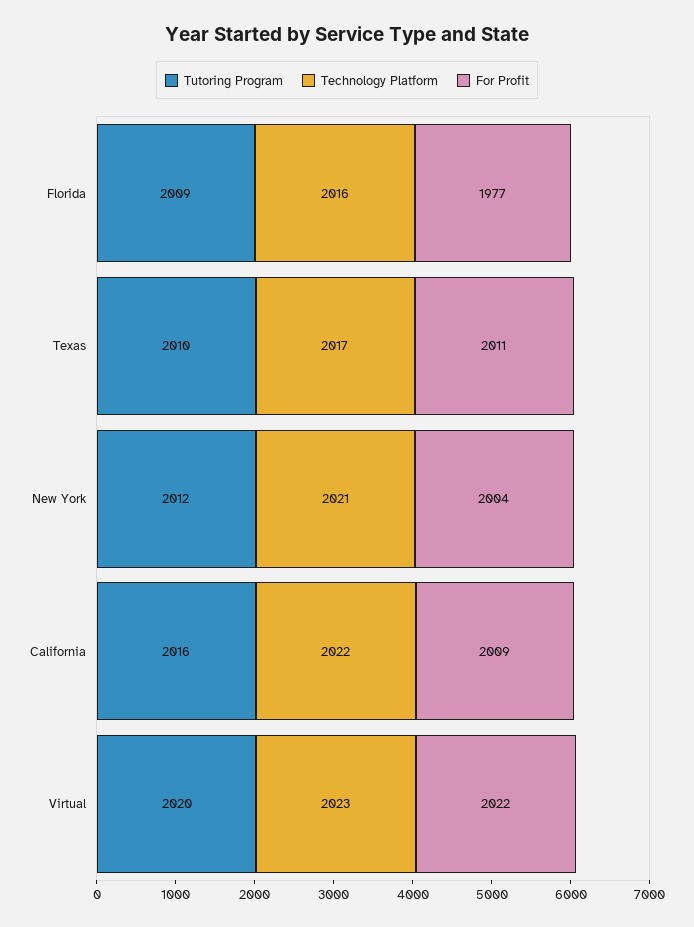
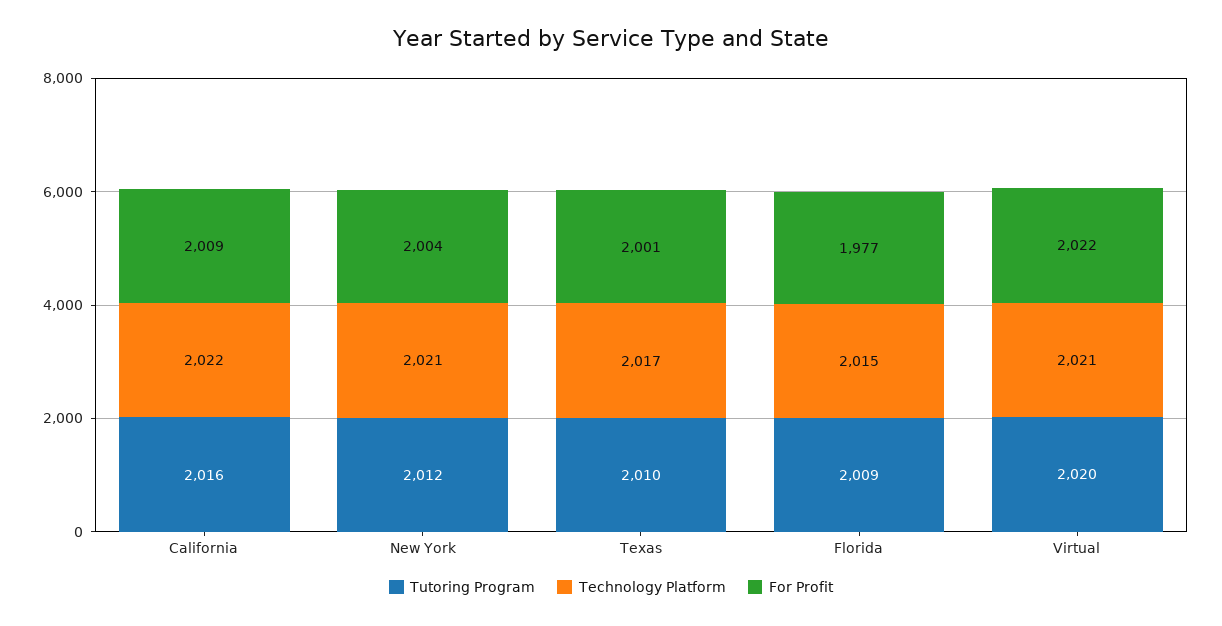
  {
    "Tutoring Program": {
      "Florida": 2009,
      "Texas": 2010,
      "New York": 2012,
      "California": 2016,
      "Virtual": 2020
    },
    "Technology Platform": {
-     "Florida": 2016,
+     "Florida": 2015,
      "Texas": 2017,
      "New York": 2021,
      "California": 2022,
-     "Virtual": 2023
+     "Virtual": 2021
    },
    "For Profit": {
      "Florida": 1977,
-     "Texas": 2011,
+     "Texas": 2001,
      "New York": 2004,
      "California": 2009,
      "Virtual": 2022
    }
  }

